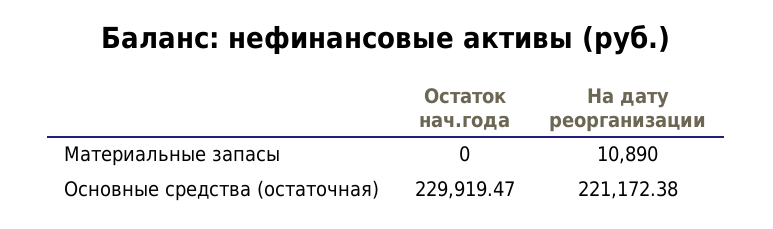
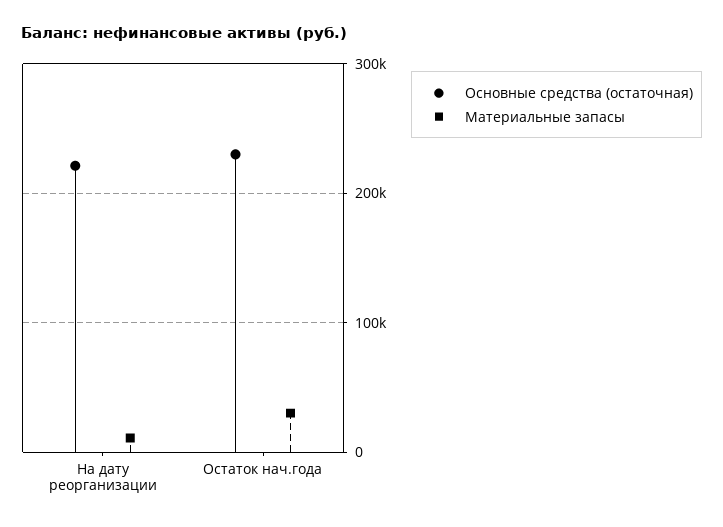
  {
    "Материальные запасы": {
-     "Остаток нач.года": 0,
+     "Остаток нач.года": 30000,
      "На дату реорганизации": 10890
    },
    "Основные средства (остаточная)": {
      "Остаток нач.года": 229919.47,
      "На дату реорганизации": 221172.38
    }
  }

